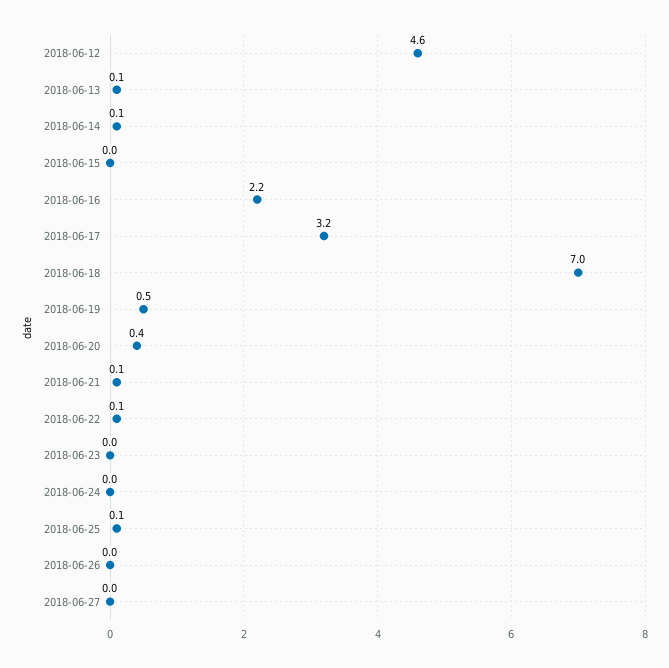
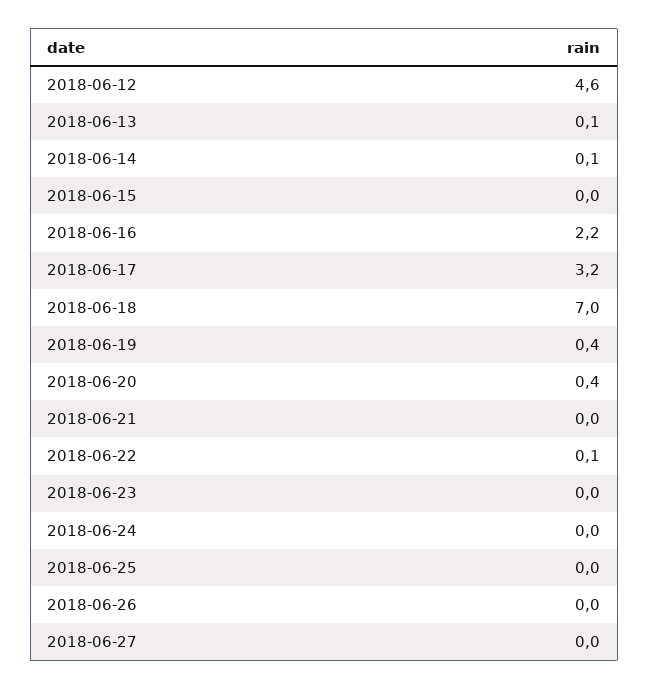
  {
    "2018-06-12": 4.6,
    "2018-06-13": 0.1,
    "2018-06-14": 0.1,
    "2018-06-15": 0,
    "2018-06-16": 2.2,
    "2018-06-17": 3.2,
    "2018-06-18": 7,
-   "2018-06-19": 0.5,
+   "2018-06-19": 0.4,
    "2018-06-20": 0.4,
-   "2018-06-21": 0.1,
+   "2018-06-21": 0,
    "2018-06-22": 0.1,
    "2018-06-23": 0,
    "2018-06-24": 0,
-   "2018-06-25": 0.1,
+   "2018-06-25": 0,
    "2018-06-26": 0,
    "2018-06-27": 0
  }

